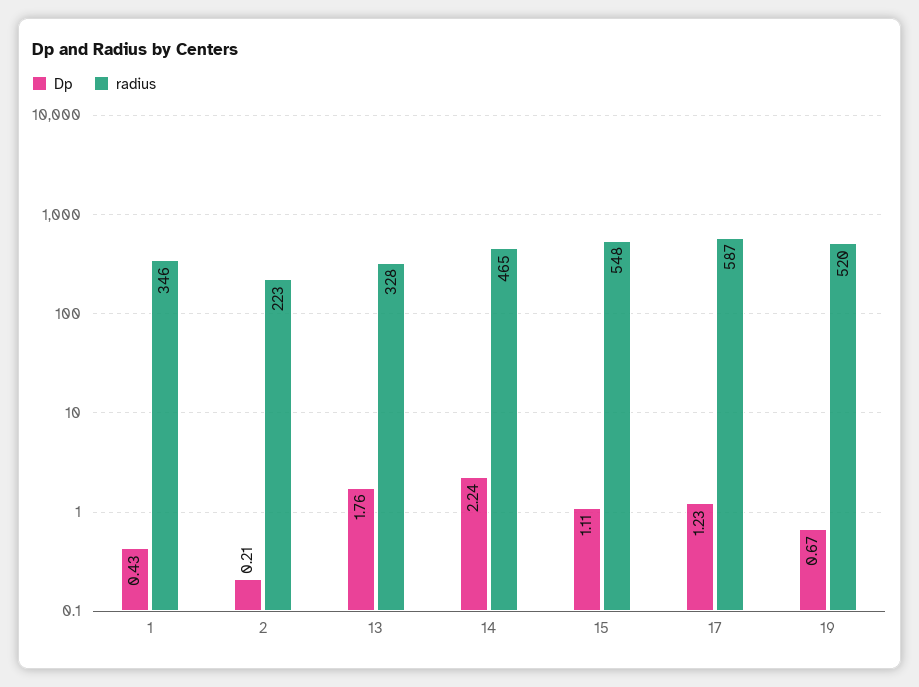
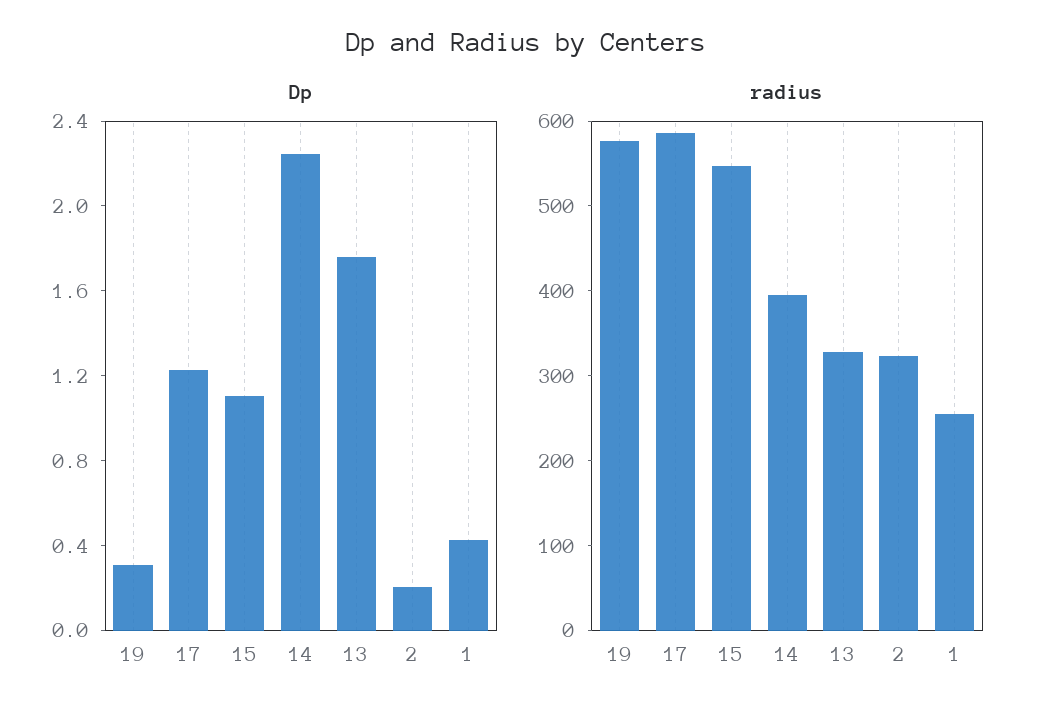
  {
    "Dp": {
      "1": 0.43,
      "2": 0.21,
      "13": 1.76,
      "14": 2.24,
      "15": 1.11,
      "17": 1.23,
-     "19": 0.67
+     "19": 0.3
    },
    "radius": {
-     "1": 346,
+     "1": 260,
-     "2": 223,
+     "2": 320,
      "13": 328,
-     "14": 465,
+     "14": 400,
      "15": 548,
      "17": 587,
-     "19": 520
+     "19": 580
    }
  }

